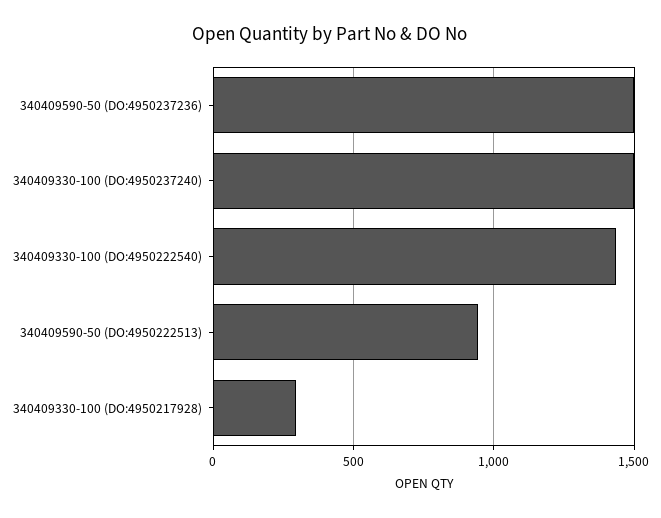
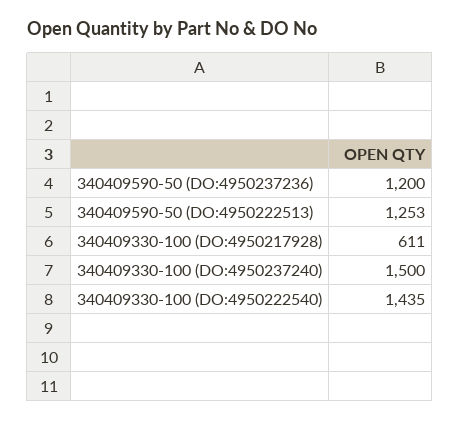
  {
-   "340409590-50 (DO:4950237236)": 1500,
+   "340409590-50 (DO:4950237236)": 1200,
    "340409330-100 (DO:4950237240)": 1500,
    "340409330-100 (DO:4950222540)": 1435,
-   "340409590-50 (DO:4950222513)": 950,
+   "340409590-50 (DO:4950222513)": 1253,
-   "340409330-100 (DO:4950217928)": 300
+   "340409330-100 (DO:4950217928)": 611
  }

